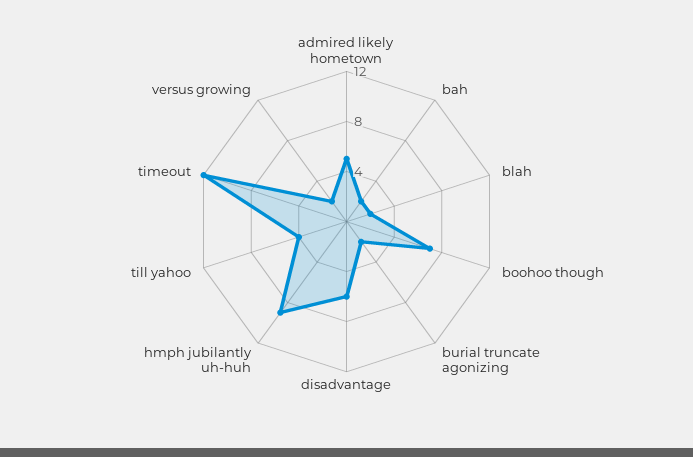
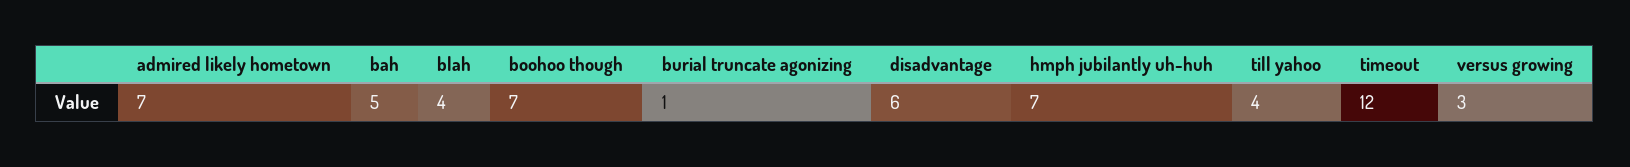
  {
-   "admired likely hometown": 5,
+   "admired likely hometown": 7,
-   "bah": 2,
+   "bah": 5,
-   "blah": 2,
+   "blah": 4,
    "boohoo though": 7,
-   "burial truncate agonizing": 2,
+   "burial truncate agonizing": 1,
    "disadvantage": 6,
-   "hmph jubilantly uh-huh": 9,
+   "hmph jubilantly uh-huh": 7,
    "till yahoo": 4,
    "timeout": 12,
-   "versus growing": 2
+   "versus growing": 3
  }

